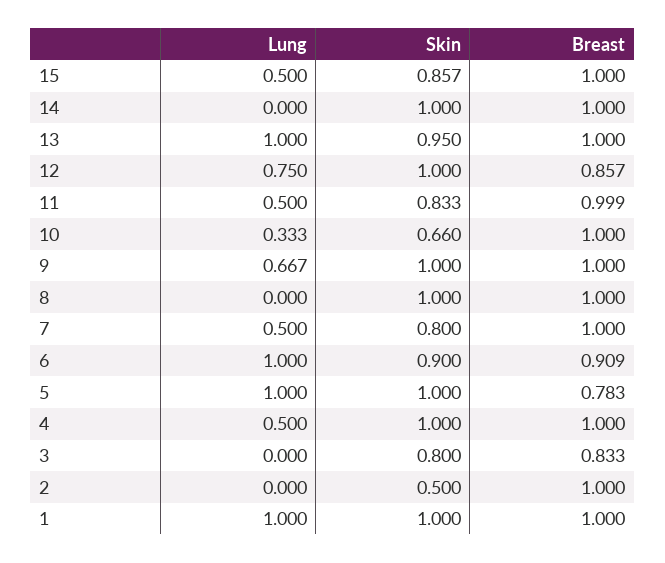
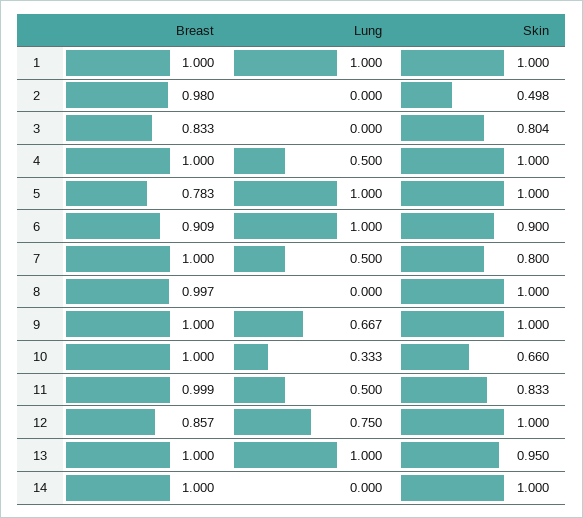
  {
    "Lung": {
-     "15": 0.5,
      "14": 0,
      "13": 1,
      "12": 0.75,
      "11": 0.5,
      "10": 0.333,
      "9": 0.667,
      "8": 0,
      "7": 0.5,
      "6": 1,
      "5": 1,
      "4": 0.5,
      "3": 0,
      "2": 0,
      "1": 1
    },
    "Skin": {
-     "15": 0.857,
      "14": 1,
      "13": 0.95,
      "12": 1,
      "11": 0.833,
      "10": 0.66,
      "9": 1,
      "8": 1,
      "7": 0.8,
      "6": 0.9,
      "5": 1,
      "4": 1,
-     "3": 0.8,
+     "3": 0.804,
-     "2": 0.5,
+     "2": 0.498,
      "1": 1
    },
    "Breast": {
-     "15": 1,
      "14": 1,
      "13": 1,
      "12": 0.857,
      "11": 0.999,
      "10": 1,
      "9": 1,
-     "8": 1,
+     "8": 0.997,
      "7": 1,
      "6": 0.909,
      "5": 0.783,
      "4": 1,
      "3": 0.833,
-     "2": 1,
+     "2": 0.98,
      "1": 1
    }
  }

